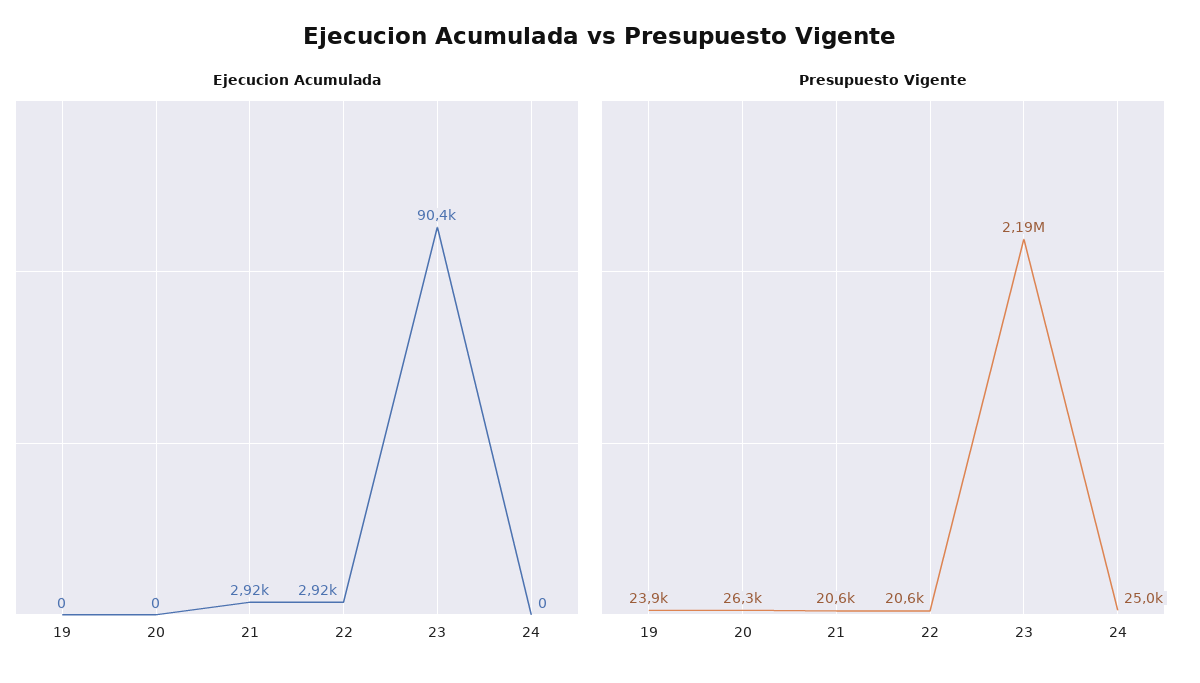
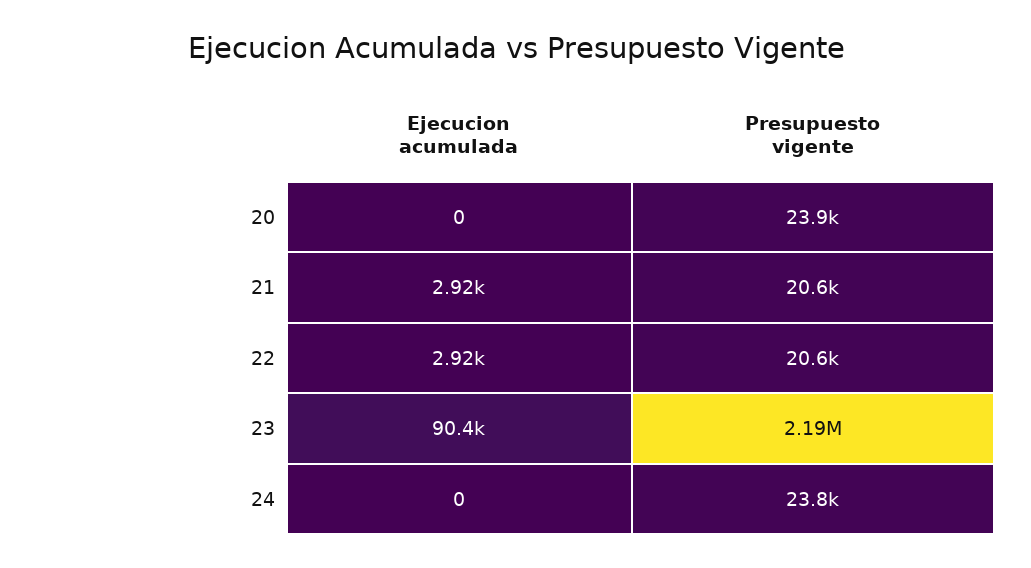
  {
    "Ejecucion Acumulada": {
-     "19": 0,
      "20": 0,
      "21": 2920,
      "22": 2920,
      "23": 90400,
      "24": 0
    },
    "Presupuesto Vigente": {
-     "19": 23900,
-     "20": 26300,
+     "20": 23900,
      "21": 20600,
      "22": 20600,
      "23": 2190000,
-     "24": 25000
+     "24": 23800
    }
  }

